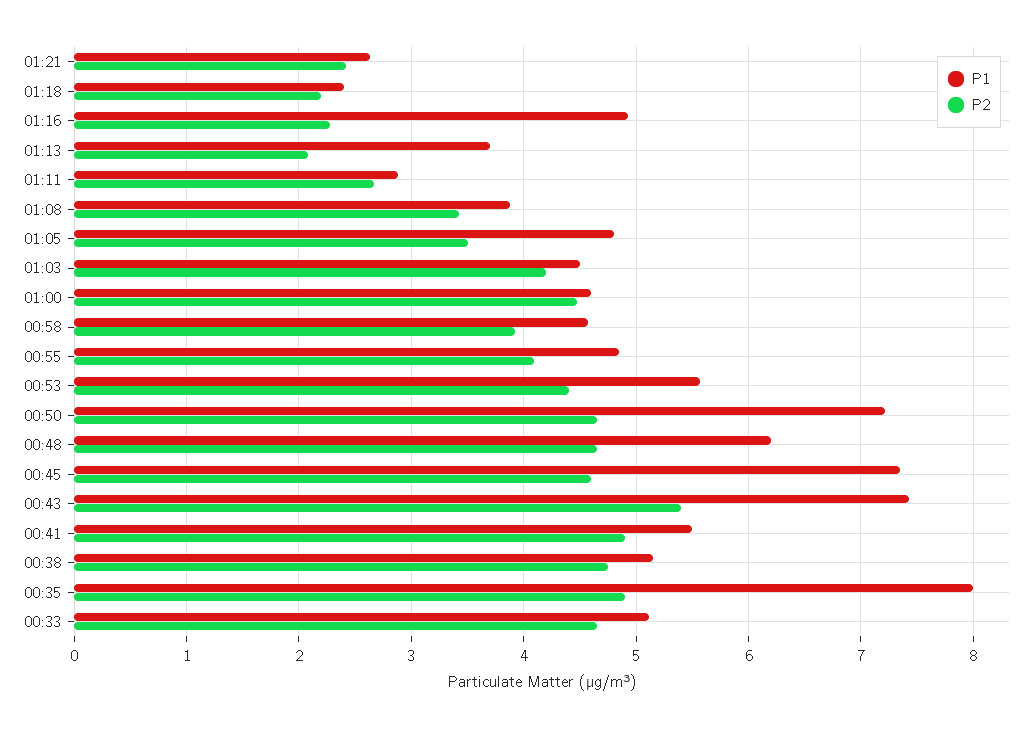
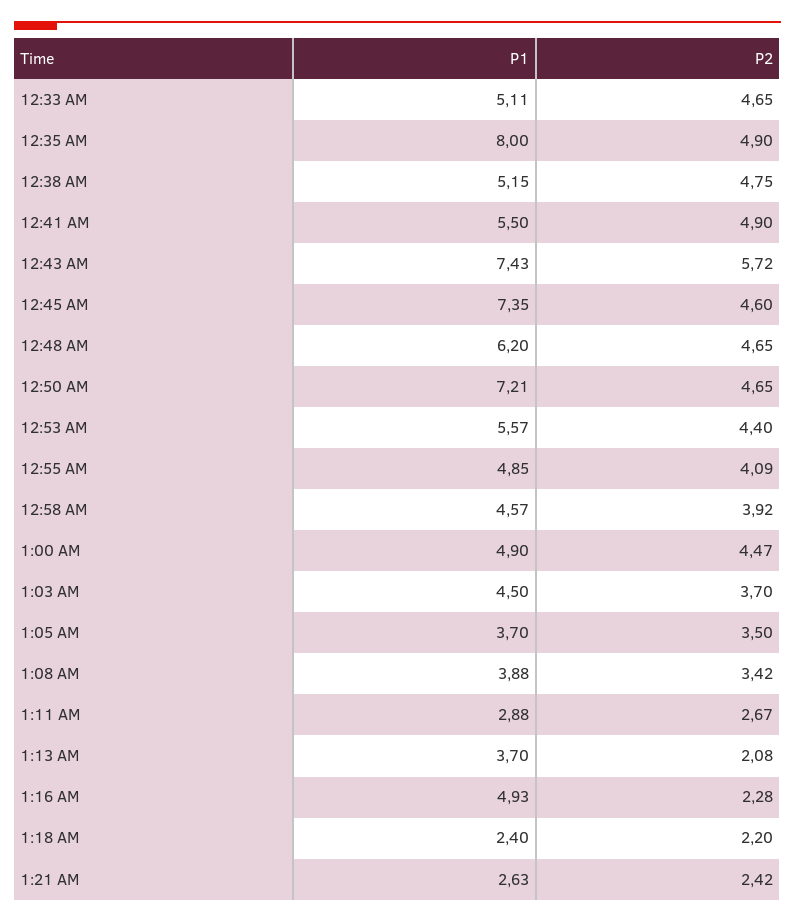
  {
    "P1": {
      "01:21": 2.63,
      "01:18": 2.4,
      "01:16": 4.93,
      "01:13": 3.7,
      "01:11": 2.88,
      "01:08": 3.88,
-     "01:05": 4.8,
+     "01:05": 3.7,
      "01:03": 4.5,
-     "01:00": 4.6,
+     "01:00": 4.9,
      "00:58": 4.57,
      "00:55": 4.85,
      "00:53": 5.57,
      "00:50": 7.21,
      "00:48": 6.2,
      "00:45": 7.35,
      "00:43": 7.43,
      "00:41": 5.5,
      "00:38": 5.15,
      "00:35": 8,
      "00:33": 5.11
    },
    "P2": {
      "01:21": 2.42,
      "01:18": 2.2,
      "01:16": 2.28,
      "01:13": 2.08,
      "01:11": 2.67,
      "01:08": 3.42,
      "01:05": 3.5,
-     "01:03": 4.2,
+     "01:03": 3.7,
      "01:00": 4.47,
      "00:58": 3.92,
      "00:55": 4.09,
      "00:53": 4.4,
      "00:50": 4.65,
      "00:48": 4.65,
      "00:45": 4.6,
-     "00:43": 5.4,
+     "00:43": 5.72,
      "00:41": 4.9,
      "00:38": 4.75,
      "00:35": 4.9,
      "00:33": 4.65
    }
  }

